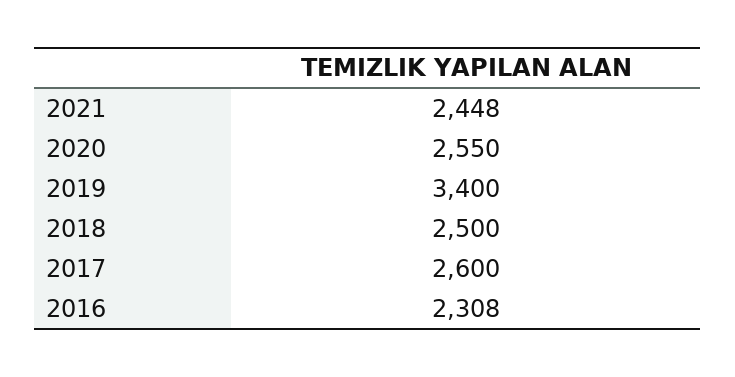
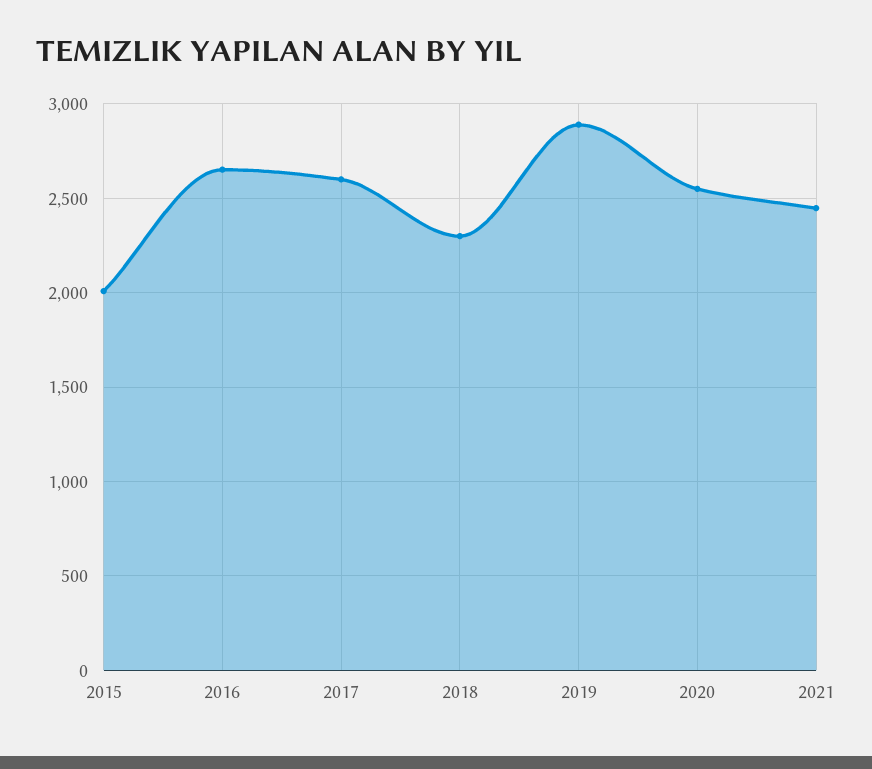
  {
    "2021": 2448,
    "2020": 2550,
-   "2019": 3400,
+   "2019": 2900,
-   "2018": 2500,
+   "2018": 2300,
    "2017": 2600,
-   "2016": 2308
+   "2016": 2650,
+   "2015": 2000
  }

